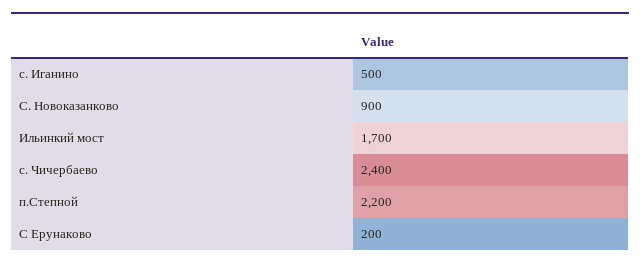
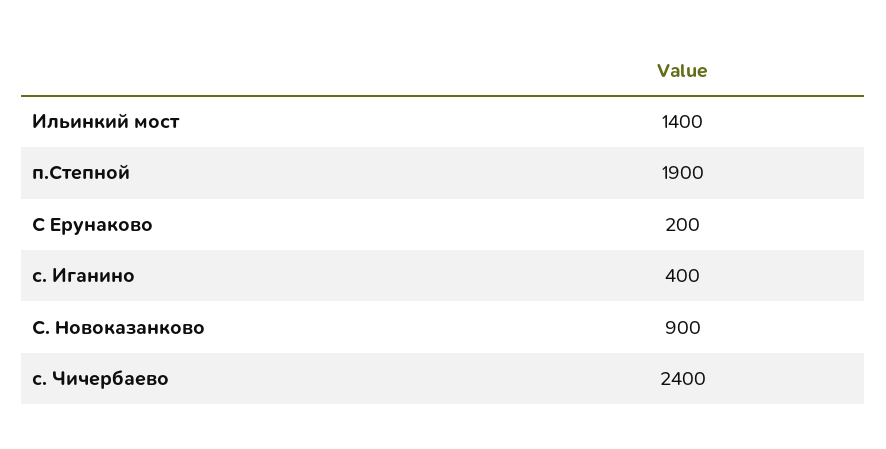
  {
-   "с. Иганино": 500,
+   "с. Иганино": 400,
    "С. Новоказанково": 900,
-   "Ильинкий мост": 1700,
+   "Ильинкий мост": 1400,
    "с. Чичербаево": 2400,
-   "п.Степной": 2200,
+   "п.Степной": 1900,
    "С Ерунаково": 200
  }

